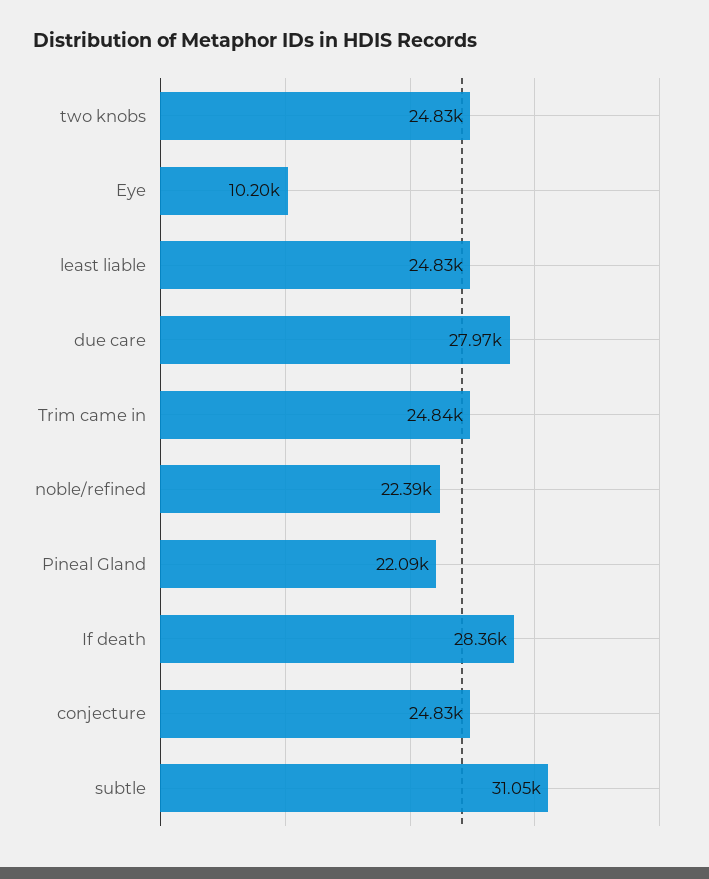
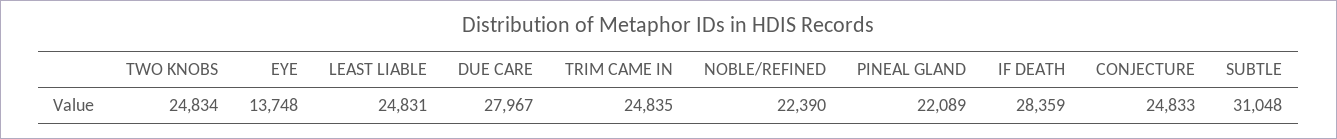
  {
    "two knobs": 24834,
-   "Eye": 10200,
+   "Eye": 13748,
    "least liable": 24831,
    "due care": 27967,
    "Trim came in": 24835,
    "noble/refined": 22390,
    "Pineal Gland": 22089,
    "If death": 28359,
    "conjecture": 24833,
    "subtle": 31048
  }

